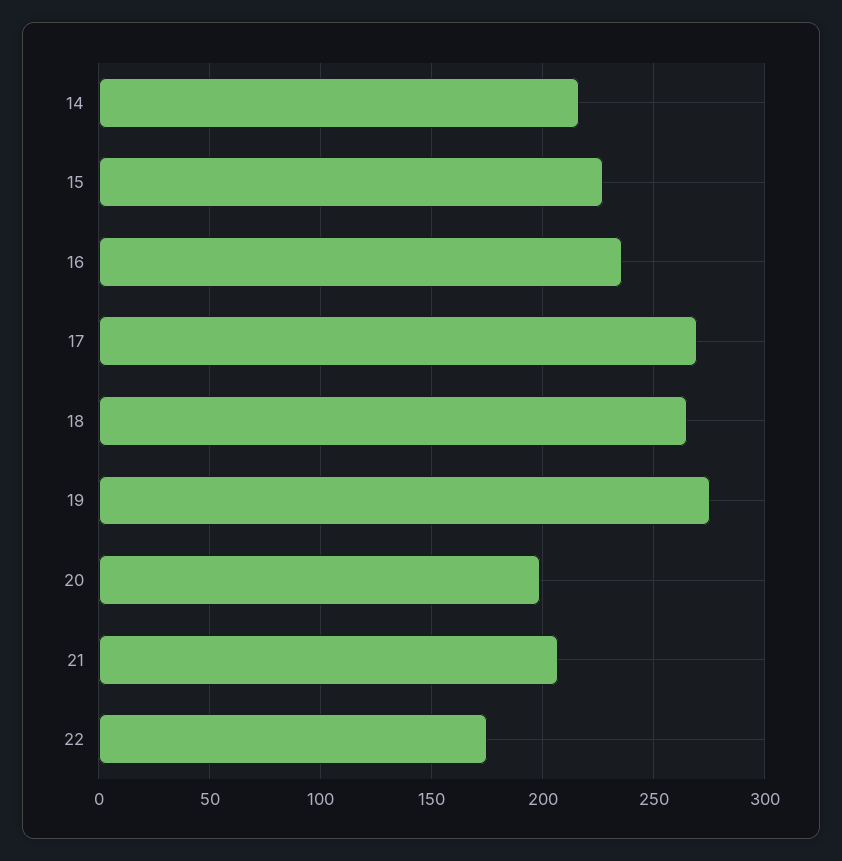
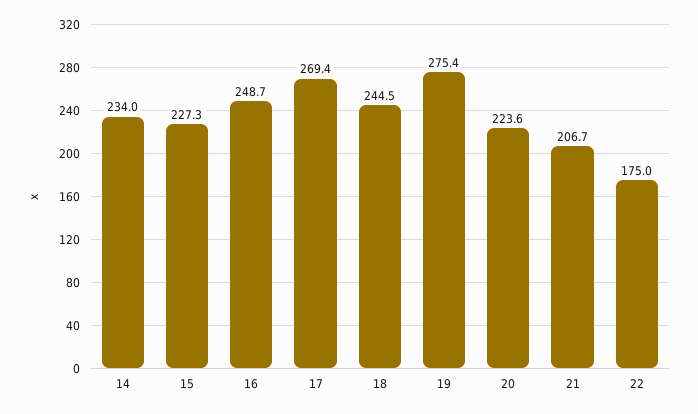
  {
-   "14": 215,
+   "14": 234,
    "15": 227.3,
-   "16": 235,
+   "16": 248.7,
    "17": 269.4,
-   "18": 265,
+   "18": 244.5,
    "19": 275.4,
-   "20": 200,
+   "20": 223.6,
    "21": 206.7,
    "22": 175
  }

